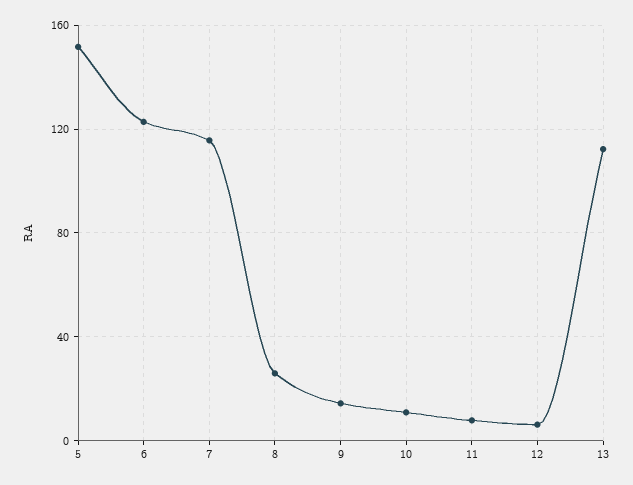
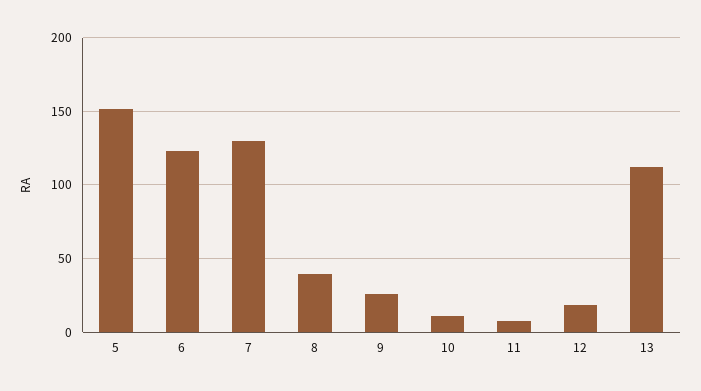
  {
    "5": 150,
    "6": 125,
-   "7": 115,
+   "7": 130,
-   "8": 25,
+   "8": 40,
-   "9": 15,
+   "9": 25,
    "10": 10,
    "11": 10,
-   "12": 5,
+   "12": 20,
    "13": 110
  }

